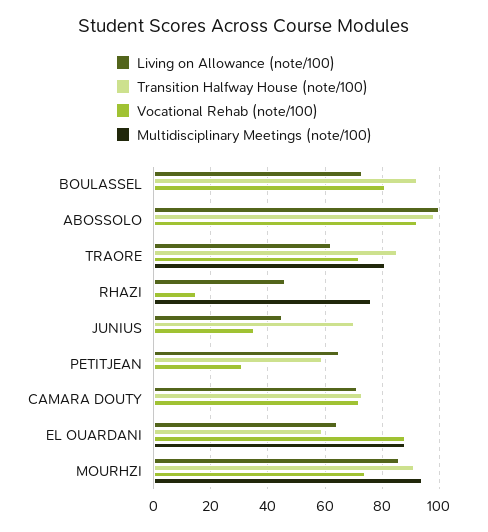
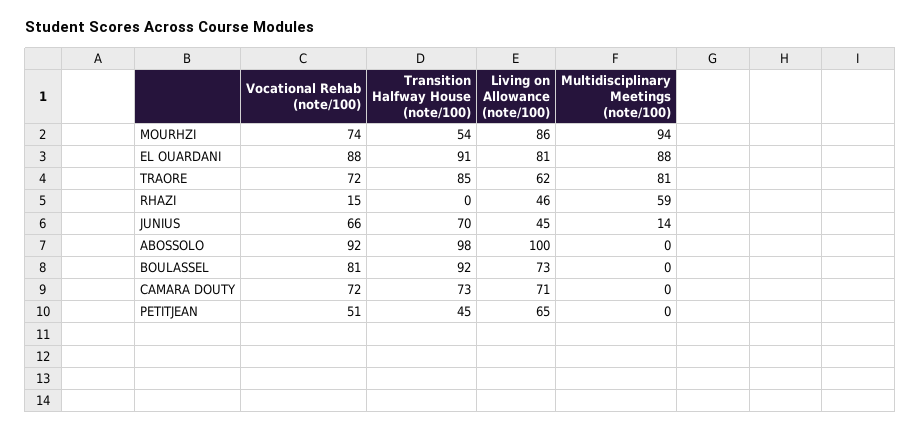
  {
    "Living on Allowance (note/100)": {
      "BOULASSEL": 73,
      "ABOSSOLO": 100,
      "TRAORE": 62,
      "RHAZI": 46,
      "JUNIUS": 45,
      "PETITJEAN": 65,
      "CAMARA DOUTY": 71,
-     "EL OUARDANI": 65,
+     "EL OUARDANI": 81,
      "MOURHZI": 86
    },
    "Transition Halfway House (note/100)": {
      "BOULASSEL": 92,
      "ABOSSOLO": 98,
      "TRAORE": 85,
      "RHAZI": 0,
      "JUNIUS": 70,
-     "PETITJEAN": 60,
+     "PETITJEAN": 45,
      "CAMARA DOUTY": 73,
-     "EL OUARDANI": 60,
+     "EL OUARDANI": 91,
-     "MOURHZI": 90
+     "MOURHZI": 54
    },
    "Vocational Rehab (note/100)": {
      "BOULASSEL": 81,
      "ABOSSOLO": 92,
      "TRAORE": 72,
      "RHAZI": 15,
-     "JUNIUS": 35,
+     "JUNIUS": 66,
-     "PETITJEAN": 30,
+     "PETITJEAN": 51,
      "CAMARA DOUTY": 72,
      "EL OUARDANI": 88,
      "MOURHZI": 74
    },
    "Multidisciplinary Meetings (note/100)": {
      "BOULASSEL": 0,
      "ABOSSOLO": 0,
      "TRAORE": 81,
-     "RHAZI": 75,
+     "RHAZI": 59,
-     "JUNIUS": 0,
+     "JUNIUS": 14,
      "PETITJEAN": 0,
      "CAMARA DOUTY": 0,
      "EL OUARDANI": 88,
      "MOURHZI": 94
    }
  }

